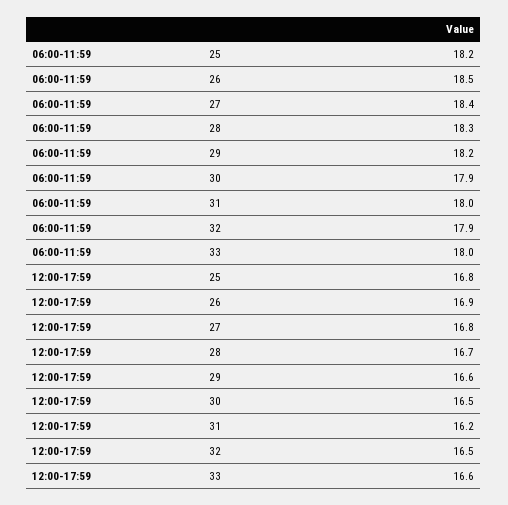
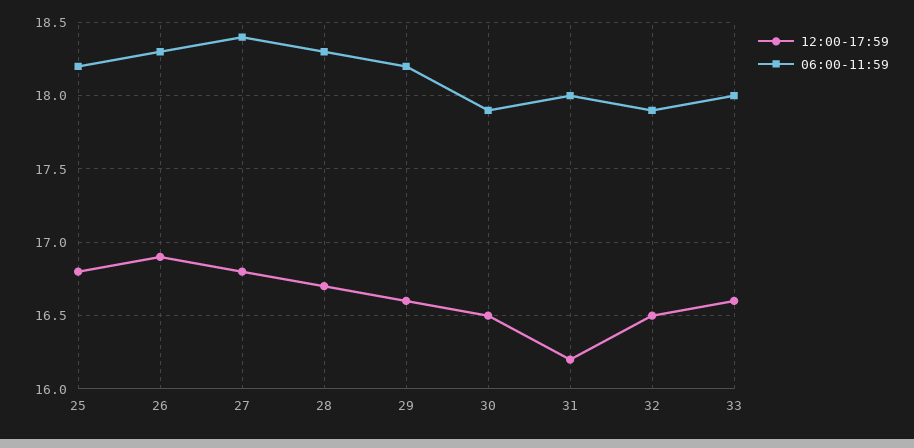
  {
    "06:00-11:59": {
      "25": 18.2,
-     "26": 18.5,
+     "26": 18.3,
      "27": 18.4,
      "28": 18.3,
      "29": 18.2,
      "30": 17.9,
      "31": 18,
      "32": 17.9,
      "33": 18
    },
    "12:00-17:59": {
      "25": 16.8,
      "26": 16.9,
      "27": 16.8,
      "28": 16.7,
      "29": 16.6,
      "30": 16.5,
      "31": 16.2,
      "32": 16.5,
      "33": 16.6
    }
  }

